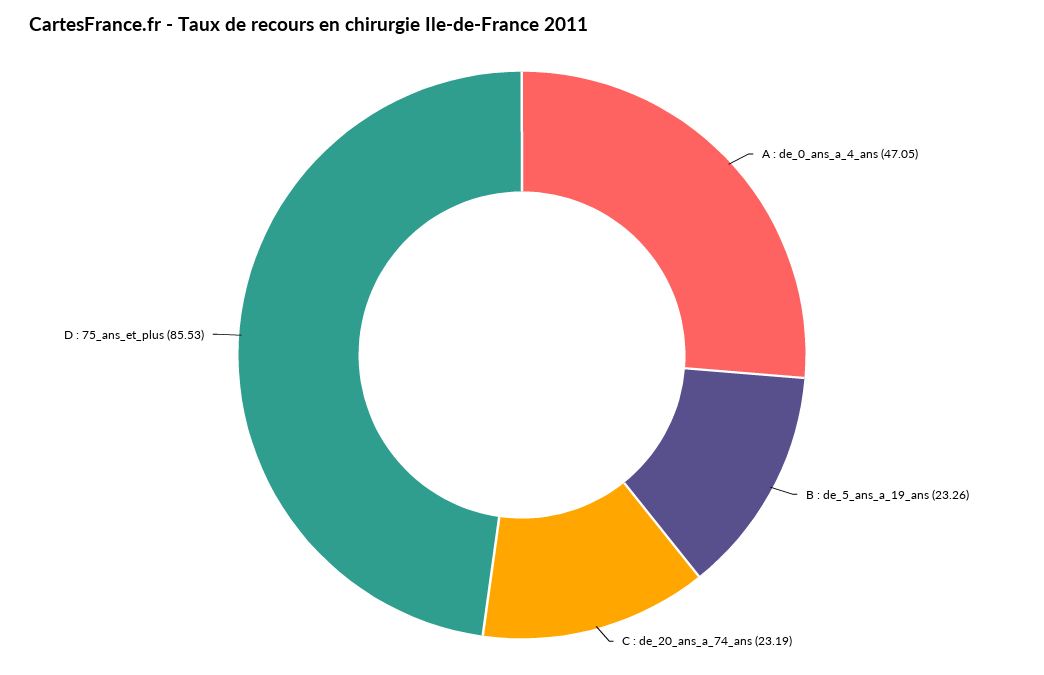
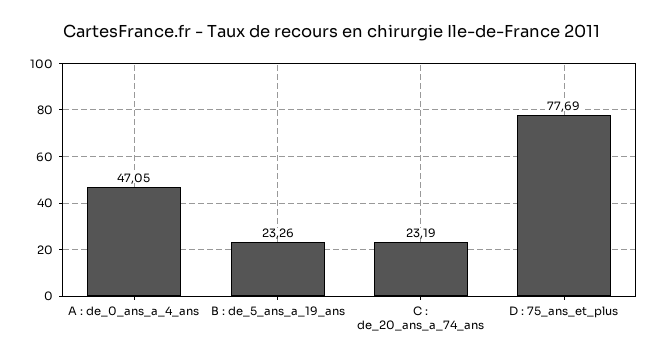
  {
    "A : de_0_ans_a_4_ans": 47.05,
    "B : de_5_ans_a_19_ans": 23.26,
    "C : de_20_ans_a_74_ans": 23.19,
-   "D : 75_ans_et_plus": 85.53
+   "D : 75_ans_et_plus": 77.69
  }

